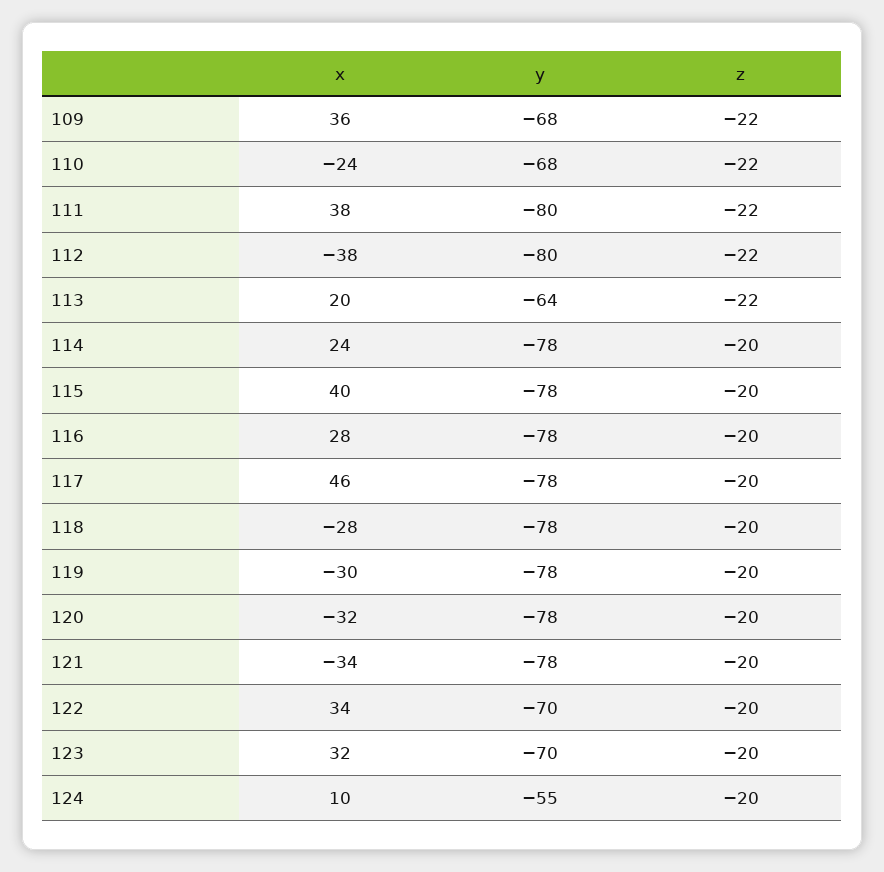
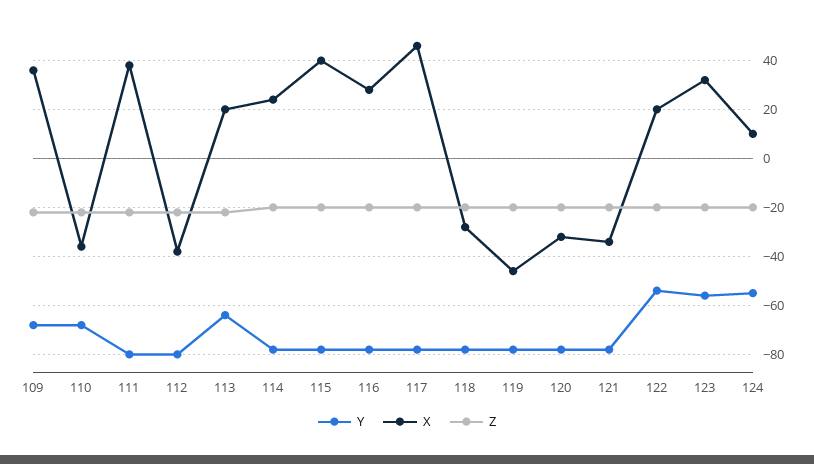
  {
    "x": {
      "109": 36,
-     "110": -24,
+     "110": -35,
      "111": 38,
      "112": -38,
      "113": 20,
      "114": 24,
      "115": 40,
      "116": 28,
      "117": 46,
      "118": -28,
-     "119": -30,
+     "119": -45,
      "120": -32,
      "121": -34,
-     "122": 34,
+     "122": 20,
      "123": 32,
      "124": 10
    },
    "y": {
      "109": -68,
      "110": -68,
      "111": -80,
      "112": -80,
      "113": -64,
      "114": -78,
      "115": -78,
      "116": -78,
      "117": -78,
      "118": -78,
      "119": -78,
      "120": -78,
      "121": -78,
-     "122": -70,
+     "122": -55,
-     "123": -70,
+     "123": -55,
      "124": -55
    },
    "z": {
      "109": -22,
      "110": -22,
      "111": -22,
      "112": -22,
      "113": -22,
      "114": -20,
      "115": -20,
      "116": -20,
      "117": -20,
      "118": -20,
      "119": -20,
      "120": -20,
      "121": -20,
      "122": -20,
      "123": -20,
      "124": -20
    }
  }

